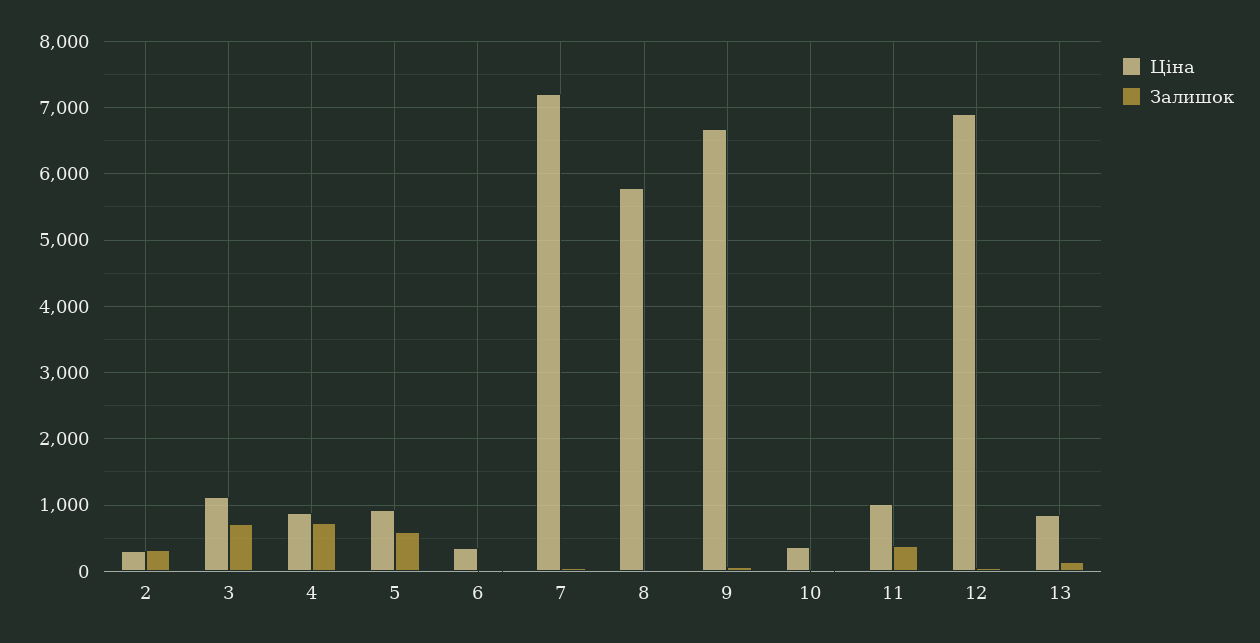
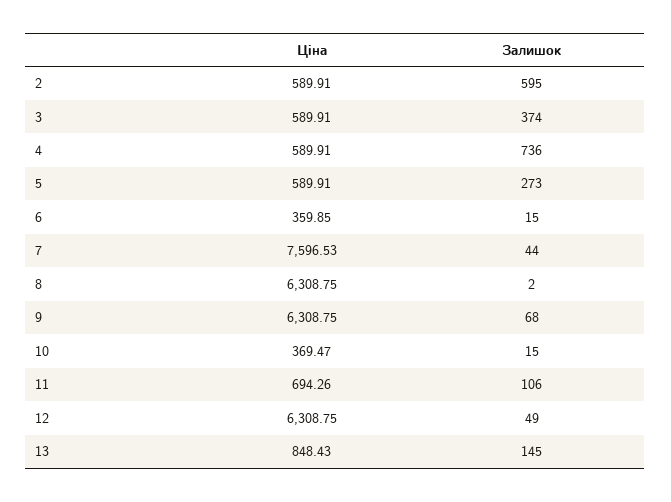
  {
    "Ціна": {
-     "2": 300,
+     "2": 589.91,
-     "3": 1100,
+     "3": 589.91,
-     "4": 900,
+     "4": 589.91,
-     "5": 900,
+     "5": 589.91,
      "6": 359.85,
-     "7": 7200,
+     "7": 7596.53,
-     "8": 5800,
+     "8": 6308.75,
-     "9": 6700,
+     "9": 6308.75,
      "10": 369.47,
-     "11": 1000,
+     "11": 694.26,
-     "12": 6900,
+     "12": 6308.75,
      "13": 848.43
    },
    "Залишок": {
-     "2": 300,
+     "2": 595,
-     "3": 700,
+     "3": 374,
      "4": 736,
-     "5": 600,
+     "5": 273,
      "6": 15,
      "7": 44,
      "8": 2,
      "9": 68,
      "10": 15,
-     "11": 400,
+     "11": 106,
      "12": 49,
      "13": 145
    }
  }

